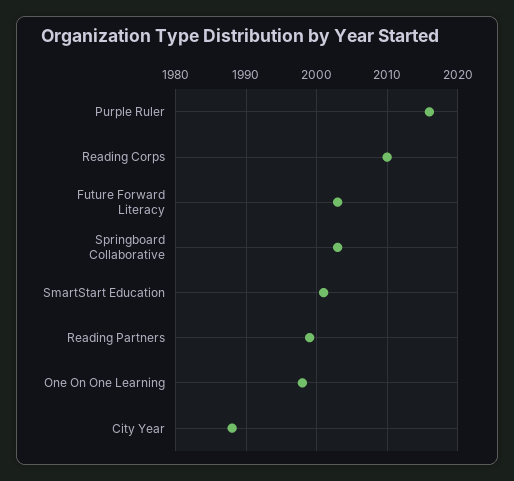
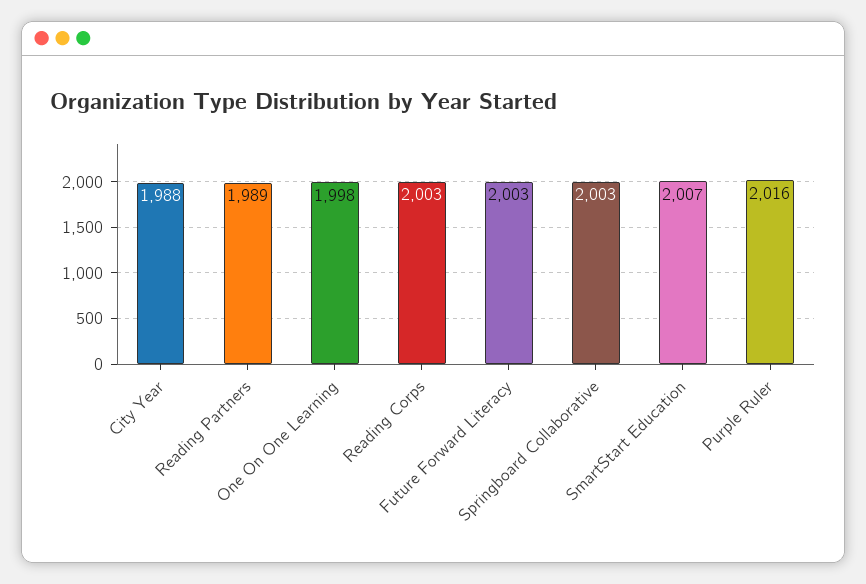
  {
    "Purple Ruler": 2016,
-   "Reading Corps": 2010,
+   "Reading Corps": 2003,
    "Future Forward Literacy": 2003,
    "Springboard Collaborative": 2003,
-   "SmartStart Education": 2001,
+   "SmartStart Education": 2007,
-   "Reading Partners": 1999,
+   "Reading Partners": 1989,
    "One On One Learning": 1998,
    "City Year": 1988
  }

